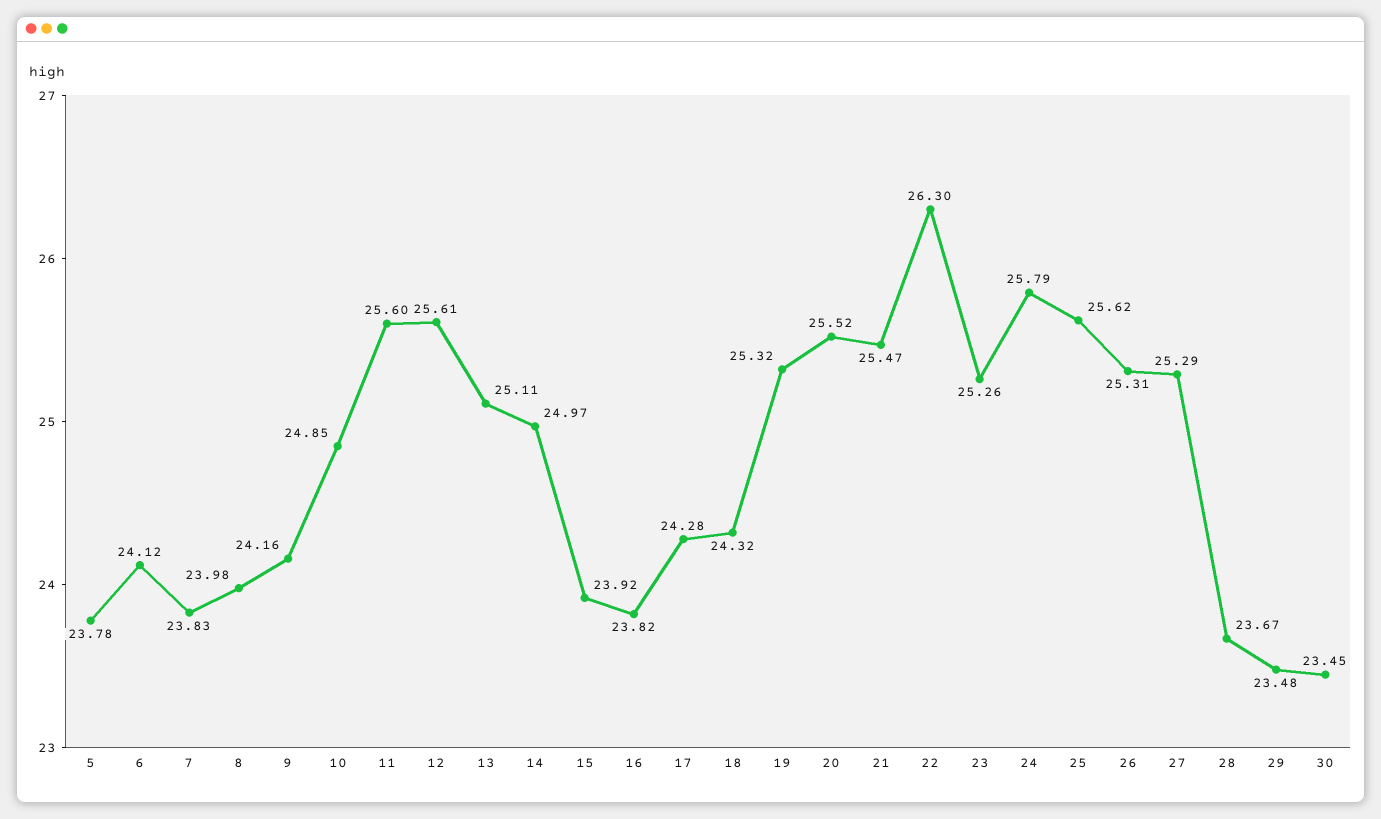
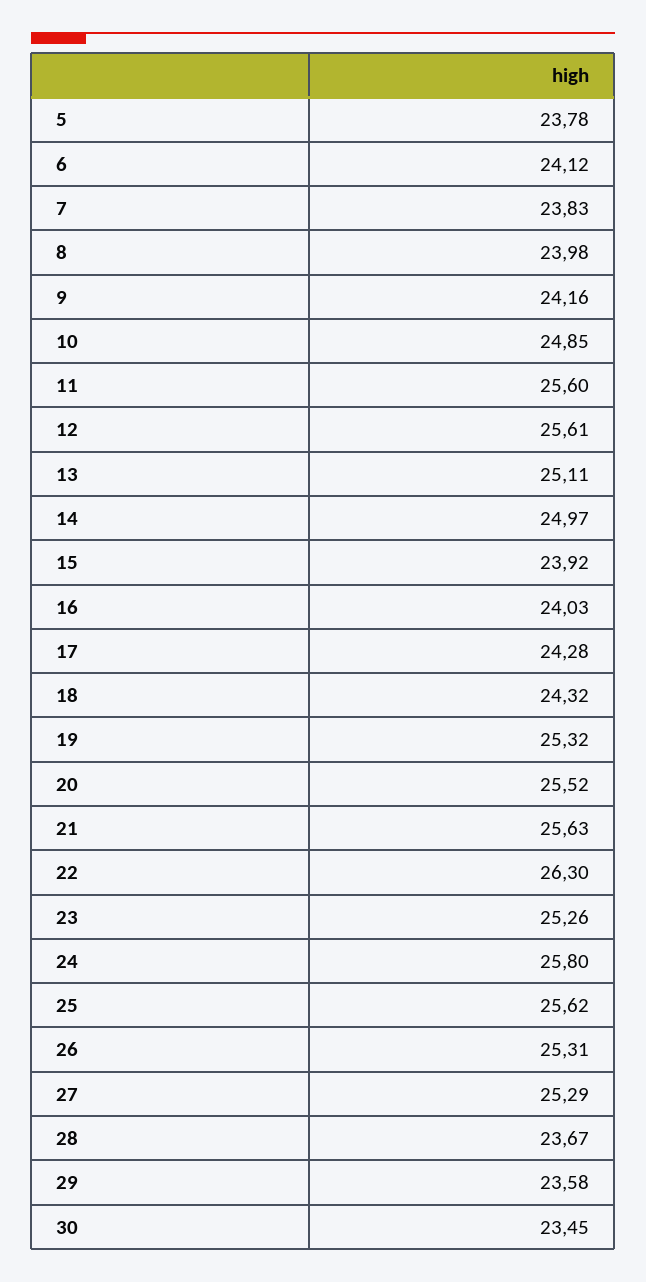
  {
    "5": 23.78,
    "6": 24.12,
    "7": 23.83,
    "8": 23.98,
    "9": 24.16,
    "10": 24.85,
    "11": 25.6,
    "12": 25.61,
    "13": 25.11,
    "14": 24.97,
    "15": 23.92,
-   "16": 23.82,
+   "16": 24.03,
    "17": 24.28,
    "18": 24.32,
    "19": 25.32,
    "20": 25.52,
-   "21": 25.47,
+   "21": 25.63,
    "22": 26.3,
    "23": 25.26,
-   "24": 25.79,
+   "24": 25.8,
    "25": 25.62,
    "26": 25.31,
    "27": 25.29,
    "28": 23.67,
-   "29": 23.48,
+   "29": 23.58,
    "30": 23.45
  }

